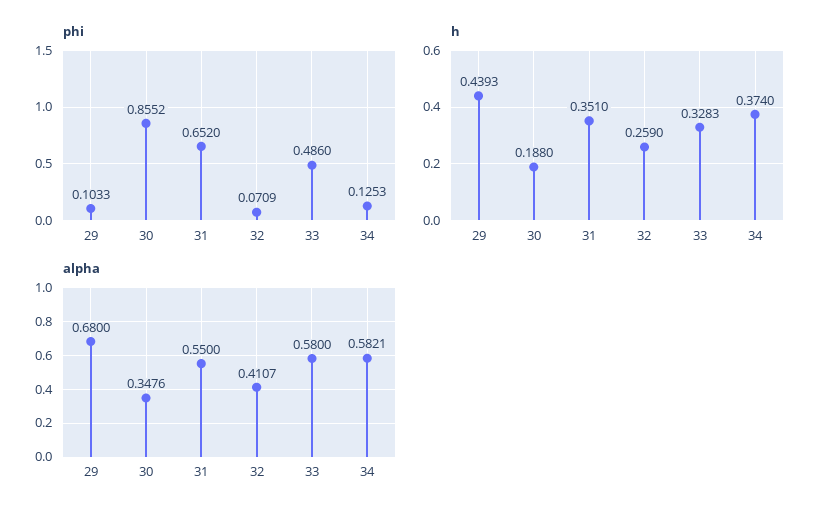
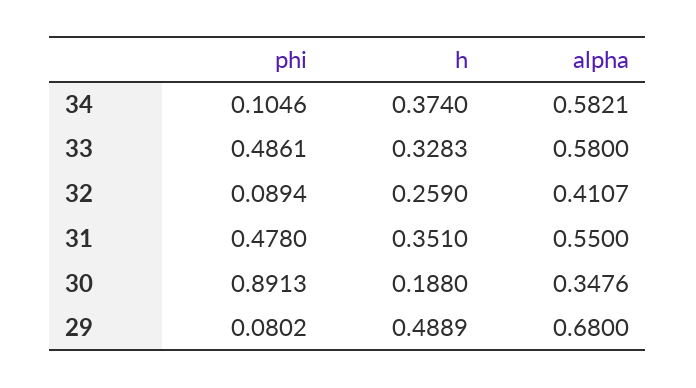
  {
    "phi": {
-     "29": 0.1033,
+     "29": 0.0802,
-     "30": 0.8552,
+     "30": 0.8913,
-     "31": 0.652,
+     "31": 0.478,
-     "32": 0.0709,
+     "32": 0.0894,
-     "33": 0.486,
+     "33": 0.4861,
-     "34": 0.1253
+     "34": 0.1046
    },
    "h": {
-     "29": 0.4393,
+     "29": 0.4889,
      "30": 0.188,
      "31": 0.351,
      "32": 0.259,
      "33": 0.3283,
      "34": 0.374
    },
    "alpha": {
      "29": 0.68,
      "30": 0.3476,
      "31": 0.55,
      "32": 0.4107,
      "33": 0.58,
      "34": 0.5821
    }
  }

